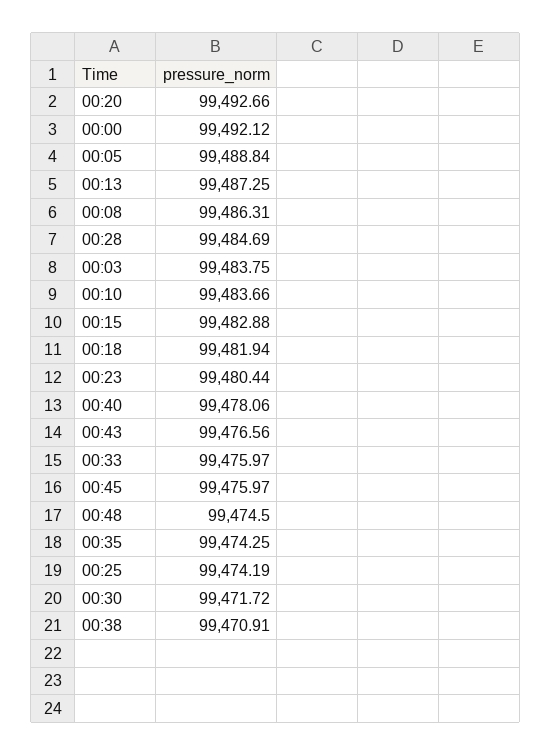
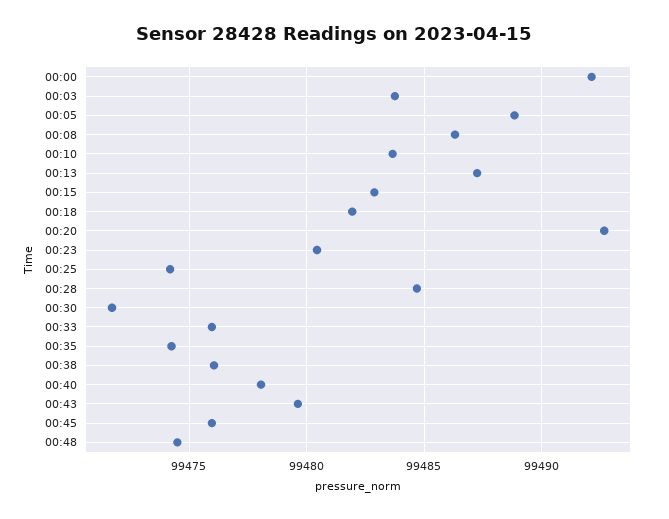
  {
    "00:20": 99492.66,
    "00:00": 99492.12,
    "00:05": 99488.84,
    "00:13": 99487.25,
    "00:08": 99486.31,
    "00:28": 99484.69,
    "00:03": 99483.75,
    "00:10": 99483.66,
    "00:15": 99482.88,
    "00:18": 99481.94,
    "00:23": 99480.44,
    "00:40": 99478.06,
-   "00:43": 99476.56,
+   "00:43": 99479.5,
    "00:33": 99475.97,
    "00:45": 99475.97,
    "00:48": 99474.5,
    "00:35": 99474.25,
    "00:25": 99474.19,
    "00:30": 99471.72,
-   "00:38": 99470.91
+   "00:38": 99476
  }

